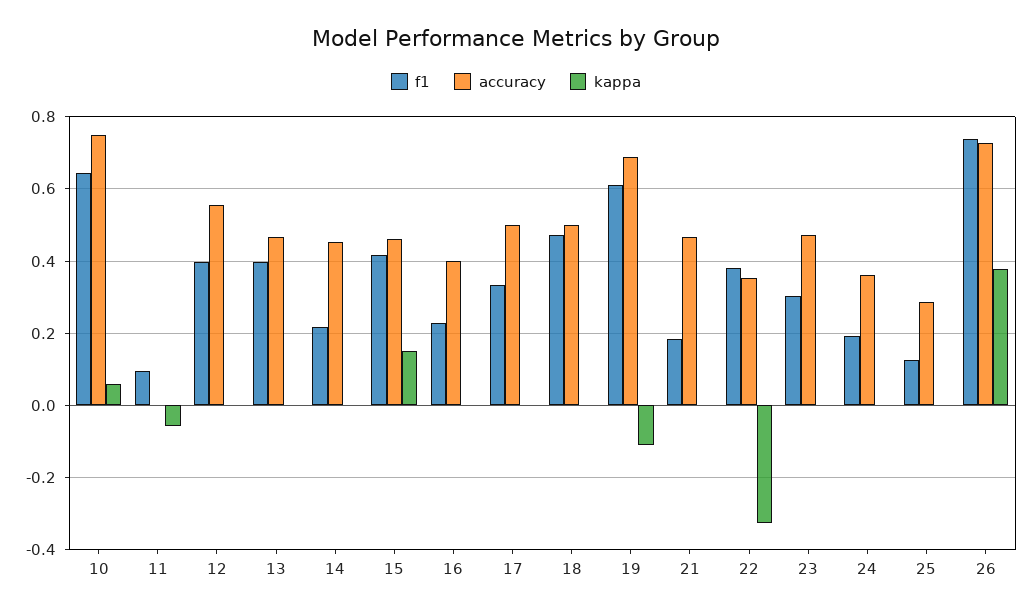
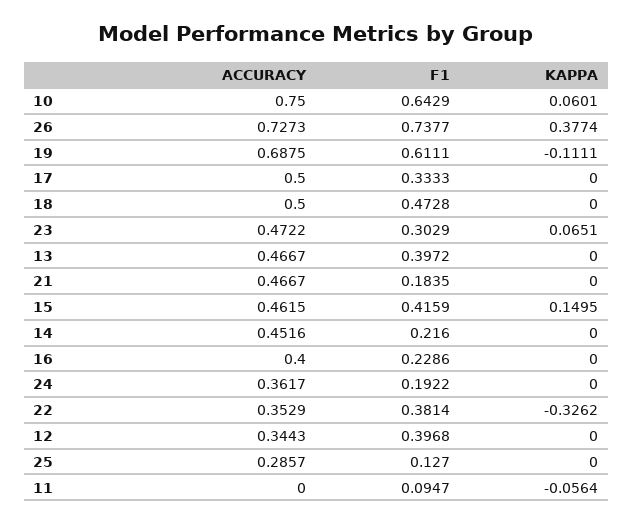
  {
    "f1": {
      "10": 0.6429,
      "11": 0.0947,
      "12": 0.3968,
      "13": 0.3972,
      "14": 0.216,
      "15": 0.4159,
      "16": 0.2286,
      "17": 0.3333,
      "18": 0.4728,
      "19": 0.6111,
      "21": 0.1835,
      "22": 0.3814,
      "23": 0.3029,
      "24": 0.1922,
      "25": 0.127,
      "26": 0.7377
    },
    "accuracy": {
      "10": 0.75,
      "11": 0,
-     "12": 0.56,
+     "12": 0.3443,
      "13": 0.4667,
      "14": 0.4516,
      "15": 0.4615,
      "16": 0.4,
      "17": 0.5,
      "18": 0.5,
      "19": 0.6875,
      "21": 0.4667,
      "22": 0.3529,
      "23": 0.4722,
      "24": 0.3617,
      "25": 0.2857,
      "26": 0.7273
    },
    "kappa": {
      "10": 0.0601,
      "11": -0.0564,
      "12": 0,
      "13": 0,
      "14": 0,
      "15": 0.1495,
      "16": 0,
      "17": 0,
      "18": 0,
      "19": -0.1111,
      "21": 0,
      "22": -0.3262,
-     "23": 0,
+     "23": 0.0651,
      "24": 0,
      "25": 0,
      "26": 0.3774
    }
  }

